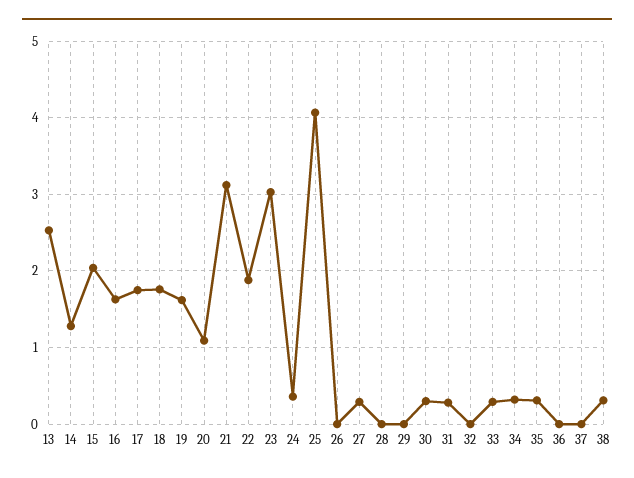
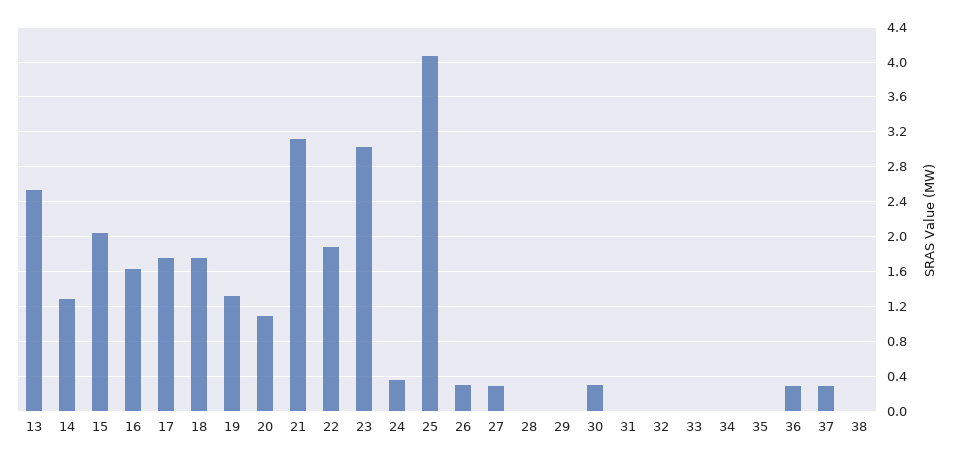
  {
    "13": 2.5,
    "14": 1.3,
    "15": 2,
    "16": 1.6,
    "17": 1.8,
    "18": 1.8,
-   "19": 1.6,
+   "19": 1.3,
    "20": 1.1,
    "21": 3.1,
    "22": 1.9,
    "23": 3,
    "24": 0.4,
    "25": 4.1,
-   "26": 0,
+   "26": 0.3,
    "27": 0.3,
    "28": 0,
    "29": 0,
    "30": 0.3,
-   "31": 0.3,
+   "31": 0,
    "32": 0,
-   "33": 0.3,
+   "33": 0,
-   "34": 0.3,
+   "34": 0,
-   "35": 0.3,
+   "35": 0,
-   "36": 0,
+   "36": 0.3,
-   "37": 0,
+   "37": 0.3,
-   "38": 0.3
+   "38": 0
  }

